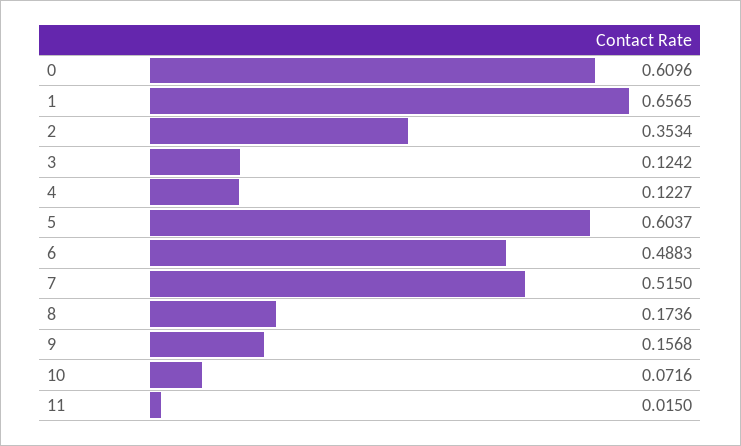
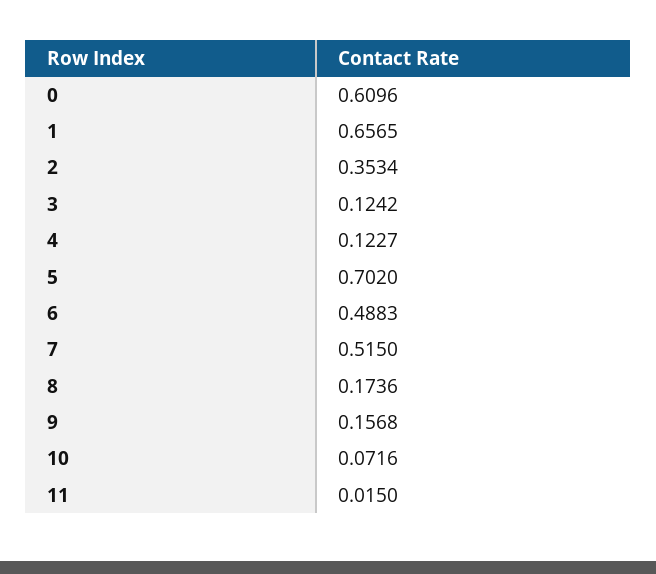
  {
    "0": 0.6096,
    "1": 0.6565,
    "2": 0.3534,
    "3": 0.1242,
    "4": 0.1227,
-   "5": 0.6037,
+   "5": 0.702,
    "6": 0.4883,
    "7": 0.515,
    "8": 0.1736,
    "9": 0.1568,
    "10": 0.0716,
    "11": 0.015
  }

